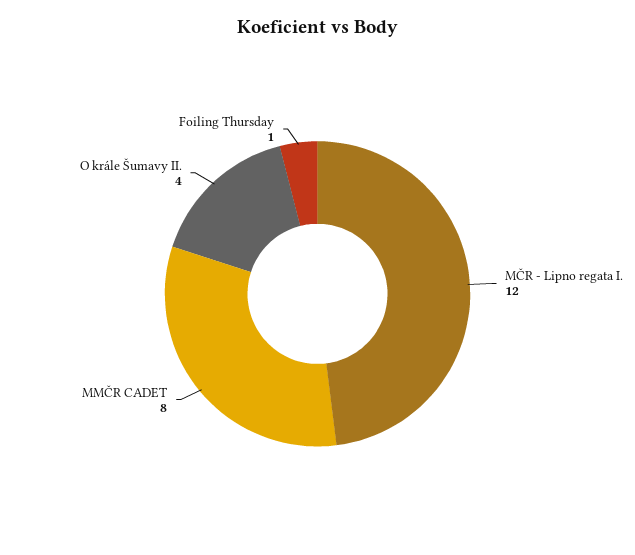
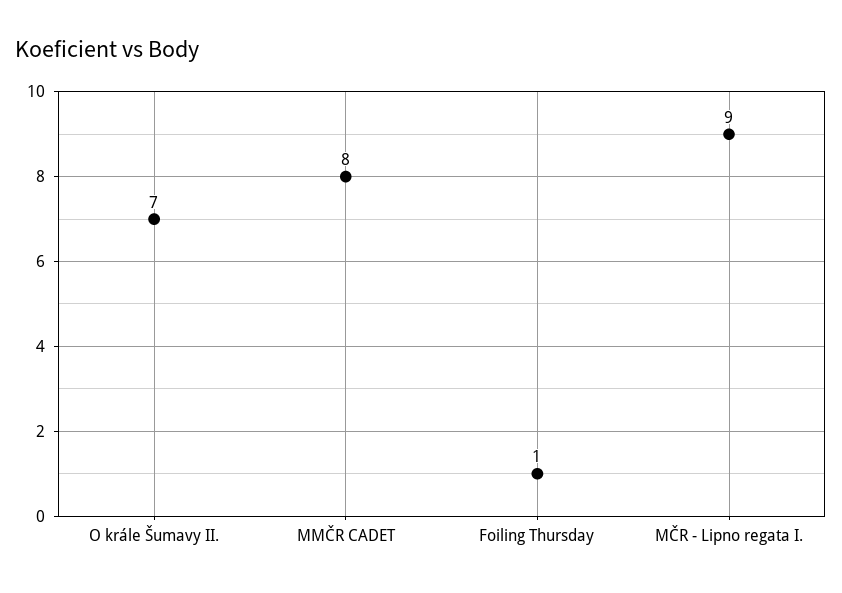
  {
-   "MČR - Lipno regata I.": 12,
+   "MČR - Lipno regata I.": 9,
    "MMČR CADET": 8,
-   "O krále Šumavy II.": 4,
+   "O krále Šumavy II.": 7,
    "Foiling Thursday": 1
  }

